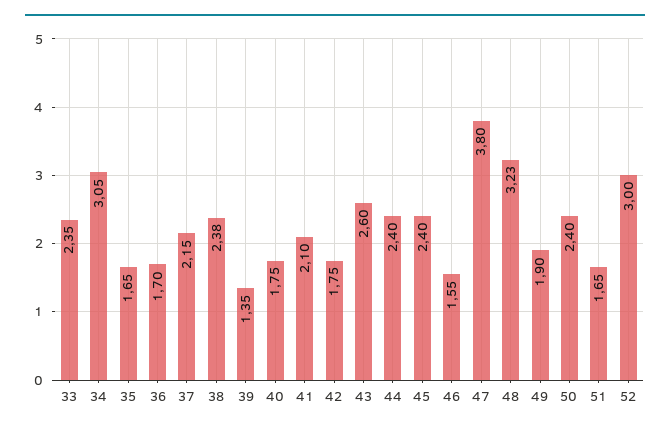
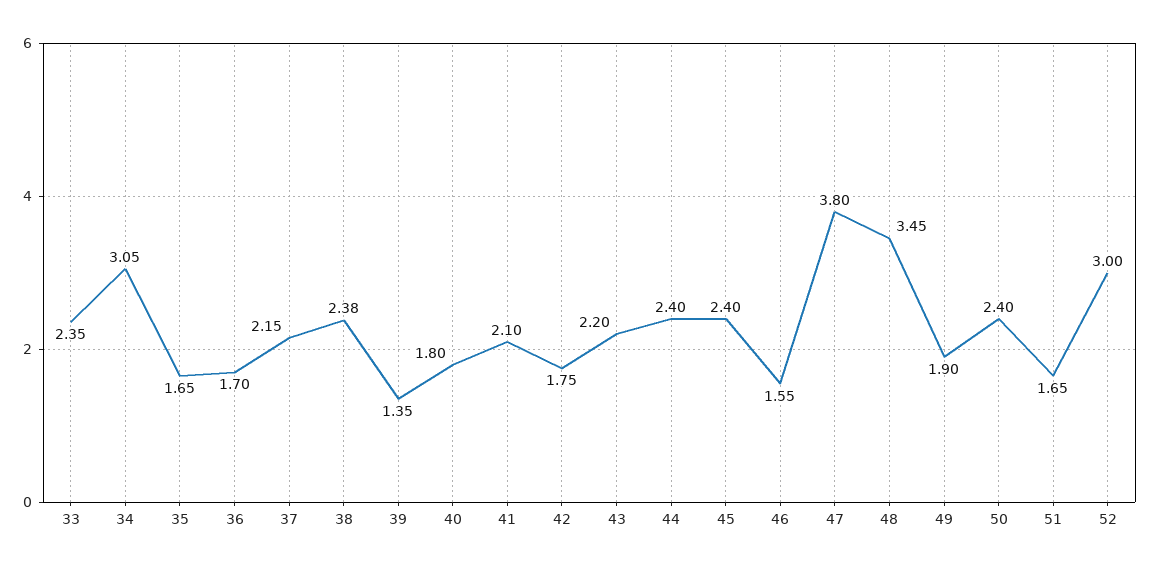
  {
    "33": 2.35,
    "34": 3.05,
    "35": 1.65,
    "36": 1.7,
    "37": 2.15,
    "38": 2.38,
    "39": 1.35,
-   "40": 1.75,
+   "40": 1.8,
    "41": 2.1,
    "42": 1.75,
-   "43": 2.6,
+   "43": 2.2,
    "44": 2.4,
    "45": 2.4,
    "46": 1.55,
    "47": 3.8,
-   "48": 3.23,
+   "48": 3.45,
    "49": 1.9,
    "50": 2.4,
    "51": 1.65,
    "52": 3
  }

